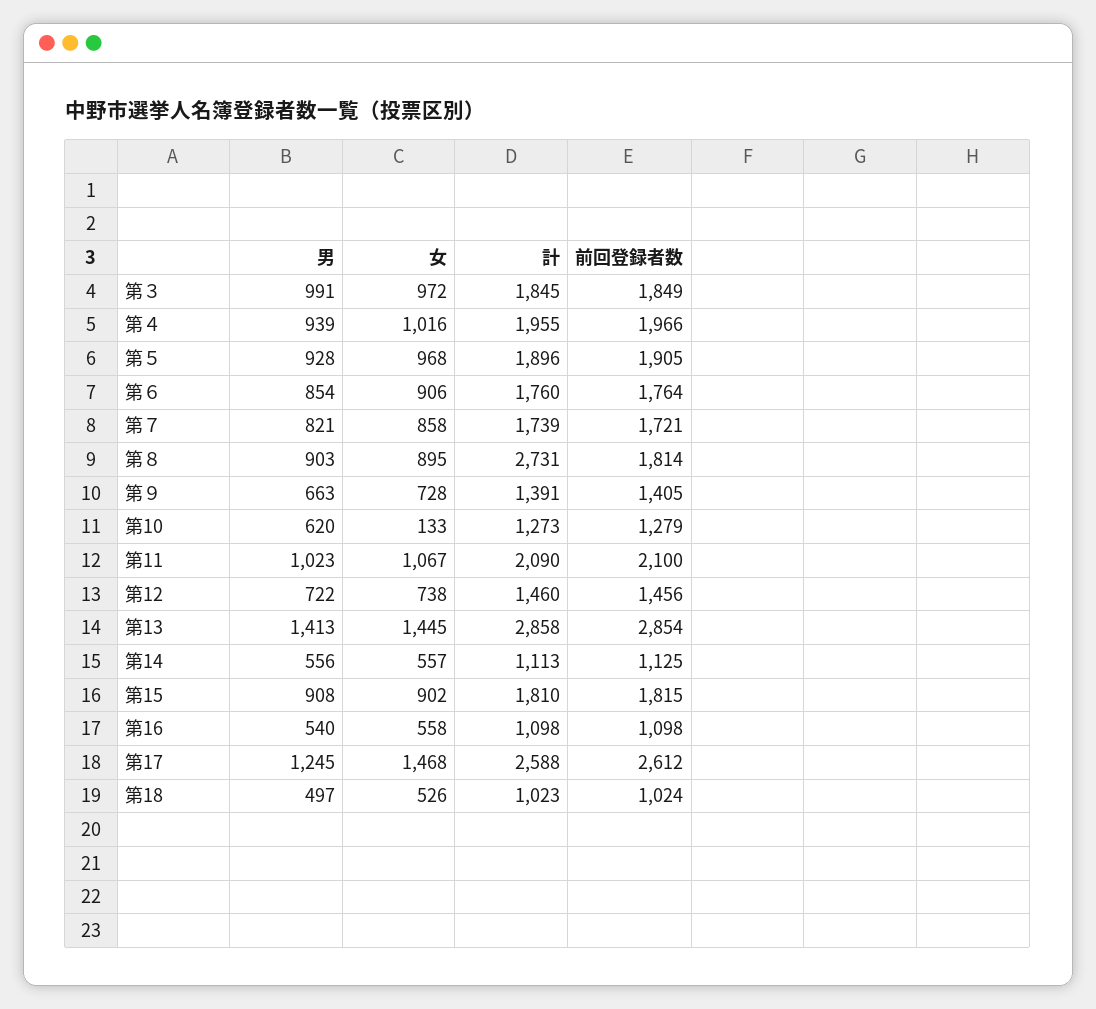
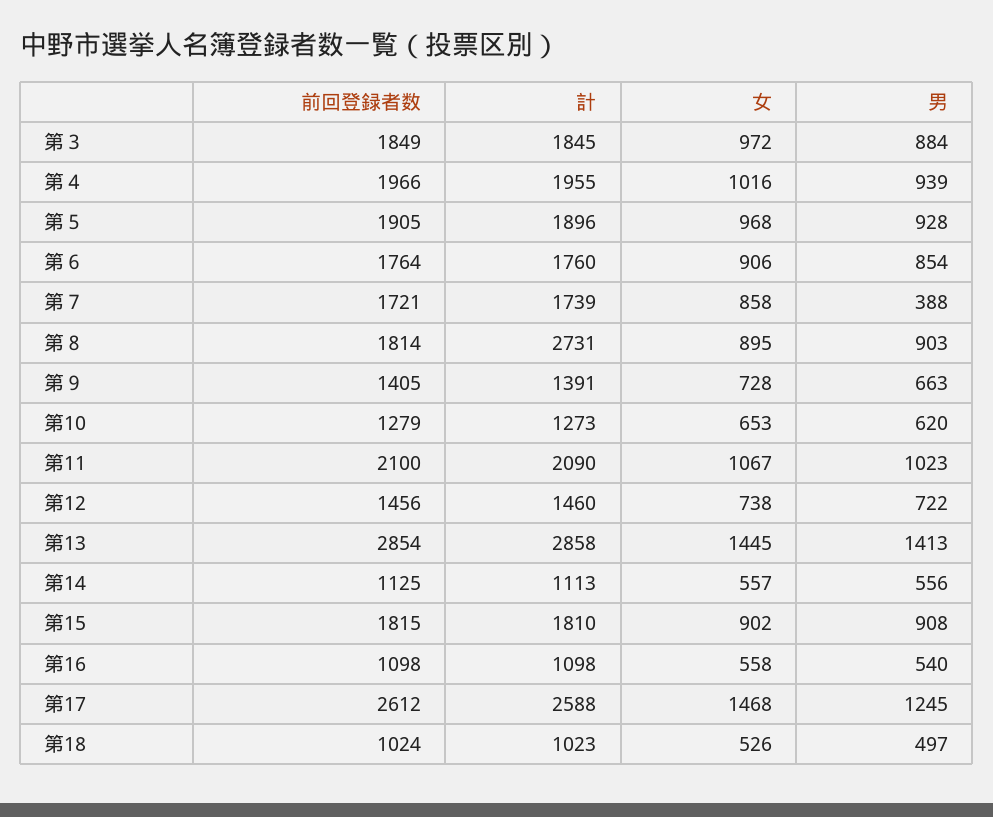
  {
    "男": {
-     "第３": 991,
+     "第３": 884,
      "第４": 939,
      "第５": 928,
      "第６": 854,
-     "第７": 821,
+     "第７": 388,
      "第８": 903,
      "第９": 663,
      "第10": 620,
      "第11": 1023,
      "第12": 722,
      "第13": 1413,
      "第14": 556,
      "第15": 908,
      "第16": 540,
      "第17": 1245,
      "第18": 497
    },
    "女": {
      "第３": 972,
      "第４": 1016,
      "第５": 968,
      "第６": 906,
      "第７": 858,
      "第８": 895,
      "第９": 728,
-     "第10": 133,
+     "第10": 653,
      "第11": 1067,
      "第12": 738,
      "第13": 1445,
      "第14": 557,
      "第15": 902,
      "第16": 558,
      "第17": 1468,
      "第18": 526
    },
    "計": {
      "第３": 1845,
      "第４": 1955,
      "第５": 1896,
      "第６": 1760,
      "第７": 1739,
      "第８": 2731,
      "第９": 1391,
      "第10": 1273,
      "第11": 2090,
      "第12": 1460,
      "第13": 2858,
      "第14": 1113,
      "第15": 1810,
      "第16": 1098,
      "第17": 2588,
      "第18": 1023
    },
    "前回登録者数": {
      "第３": 1849,
      "第４": 1966,
      "第５": 1905,
      "第６": 1764,
      "第７": 1721,
      "第８": 1814,
      "第９": 1405,
      "第10": 1279,
      "第11": 2100,
      "第12": 1456,
      "第13": 2854,
      "第14": 1125,
      "第15": 1815,
      "第16": 1098,
      "第17": 2612,
      "第18": 1024
    }
  }

